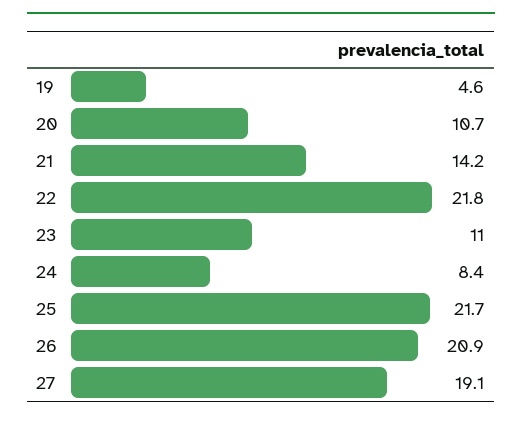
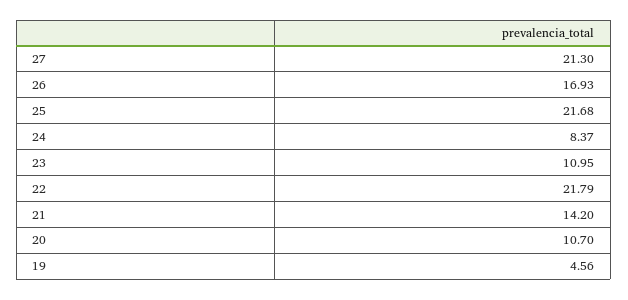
  {
    "19": 4.56,
    "20": 10.7,
    "21": 14.2,
    "22": 21.79,
    "23": 10.95,
    "24": 8.37,
    "25": 21.68,
-   "26": 20.9,
+   "26": 16.93,
-   "27": 19.1
+   "27": 21.3
  }

